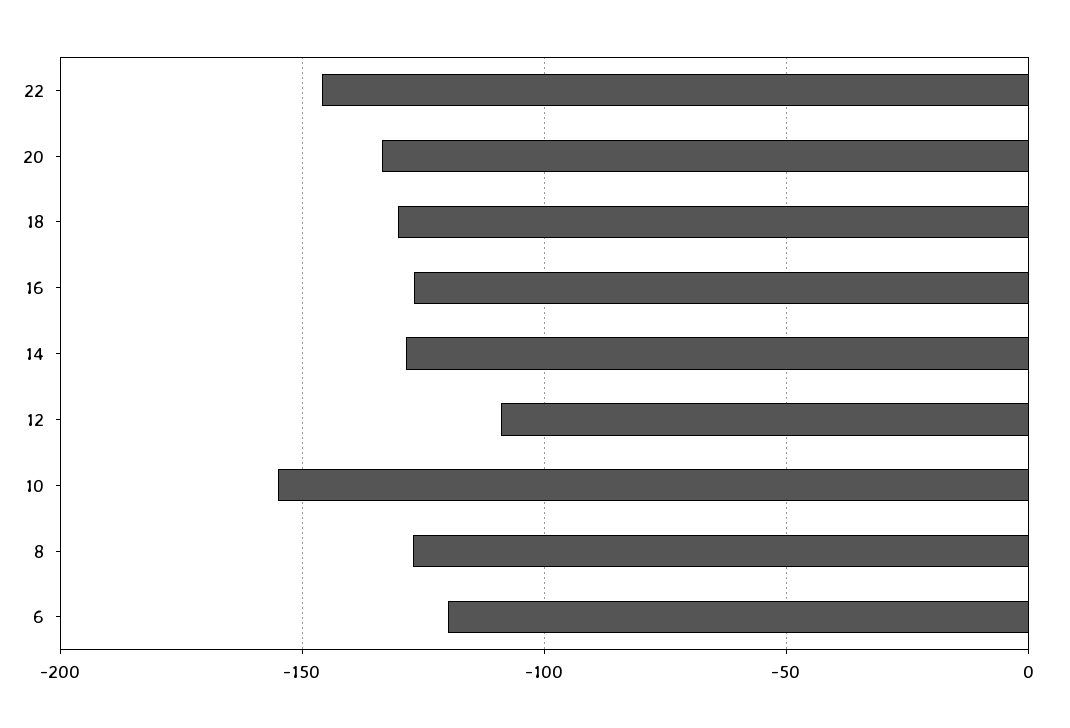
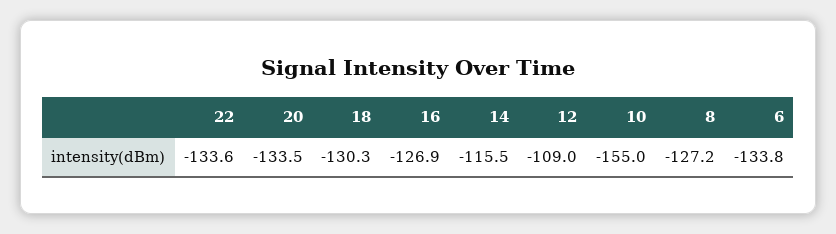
  {
-   "22": -145,
+   "22": -133.6,
    "20": -133.5,
    "18": -130.3,
    "16": -126.9,
-   "14": -130,
+   "14": -115.5,
    "12": -109,
    "10": -155,
    "8": -127.2,
-   "6": -120
+   "6": -133.8
  }

